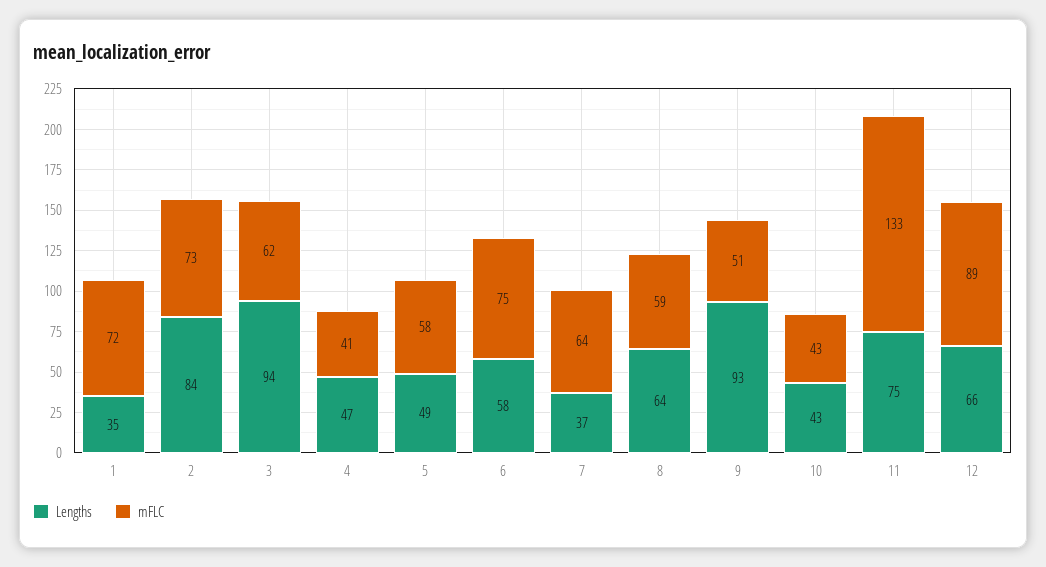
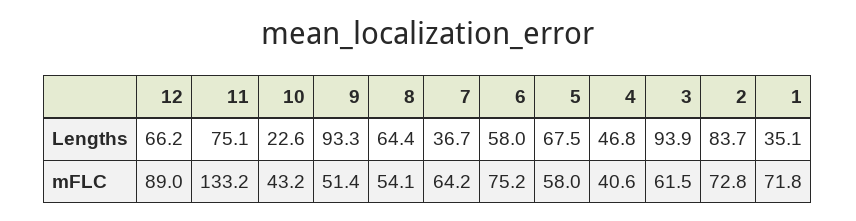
  {
    "Lengths": {
      "1": 35.1,
      "2": 83.7,
      "3": 93.9,
      "4": 46.8,
-     "5": 49,
+     "5": 67.5,
      "6": 58,
      "7": 36.7,
      "8": 64.4,
      "9": 93.3,
-     "10": 43,
+     "10": 22.6,
      "11": 75.1,
      "12": 66.2
    },
    "mFLC": {
      "1": 71.8,
      "2": 72.8,
      "3": 61.5,
      "4": 40.6,
      "5": 58,
      "6": 75.2,
      "7": 64.2,
-     "8": 59,
+     "8": 54.1,
      "9": 51.4,
      "10": 43.2,
      "11": 133.2,
      "12": 89
    }
  }

